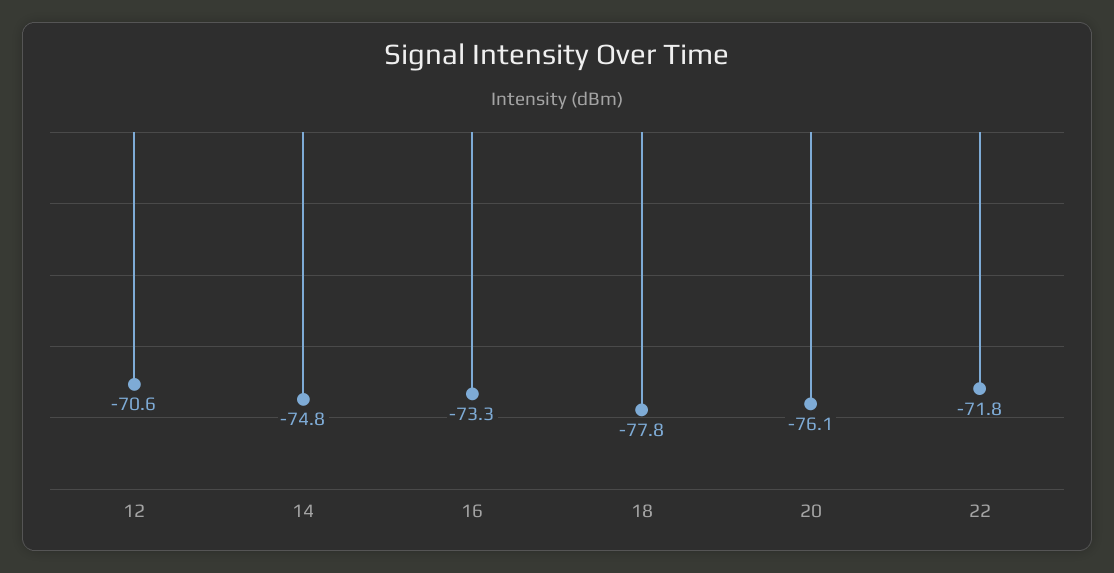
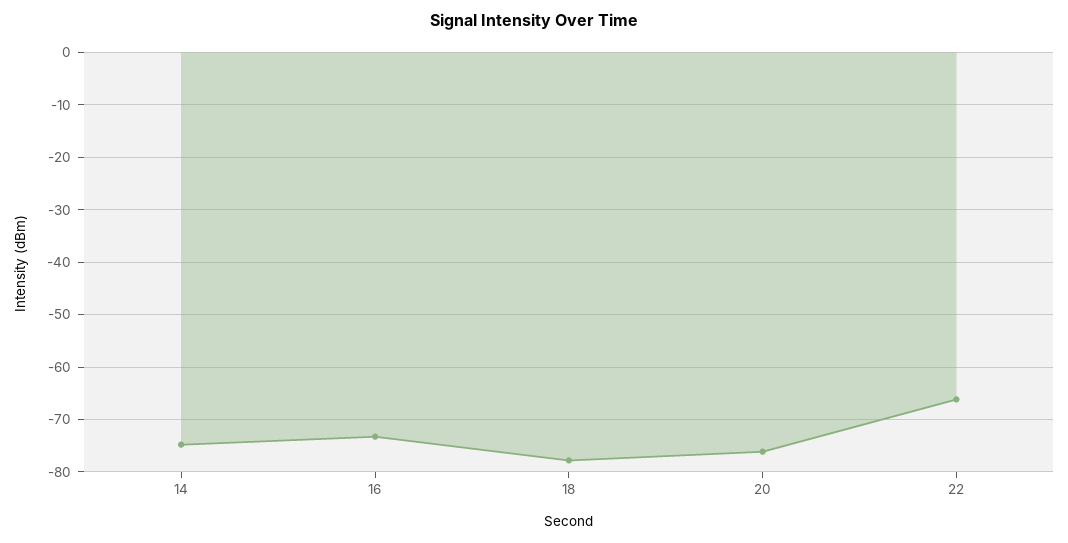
  {
-   "12": -70.6,
    "14": -74.8,
    "16": -73.3,
    "18": -77.8,
    "20": -76.1,
-   "22": -71.8
+   "22": -66
  }

